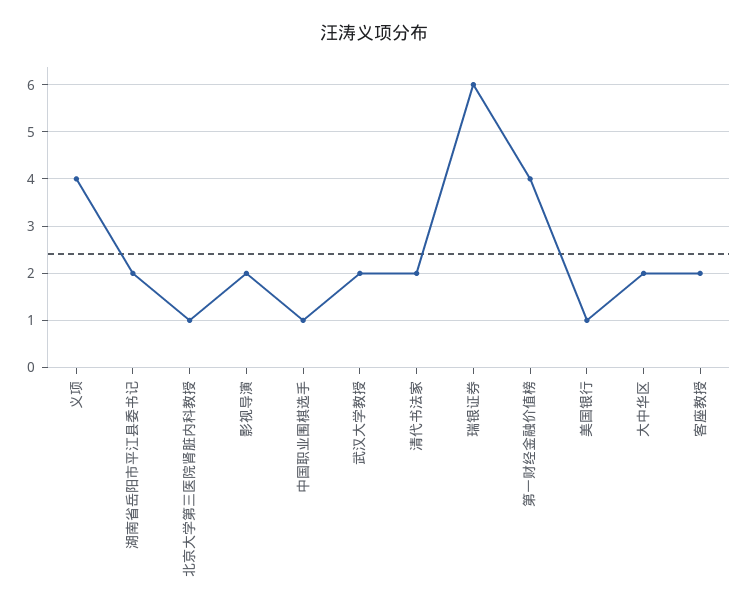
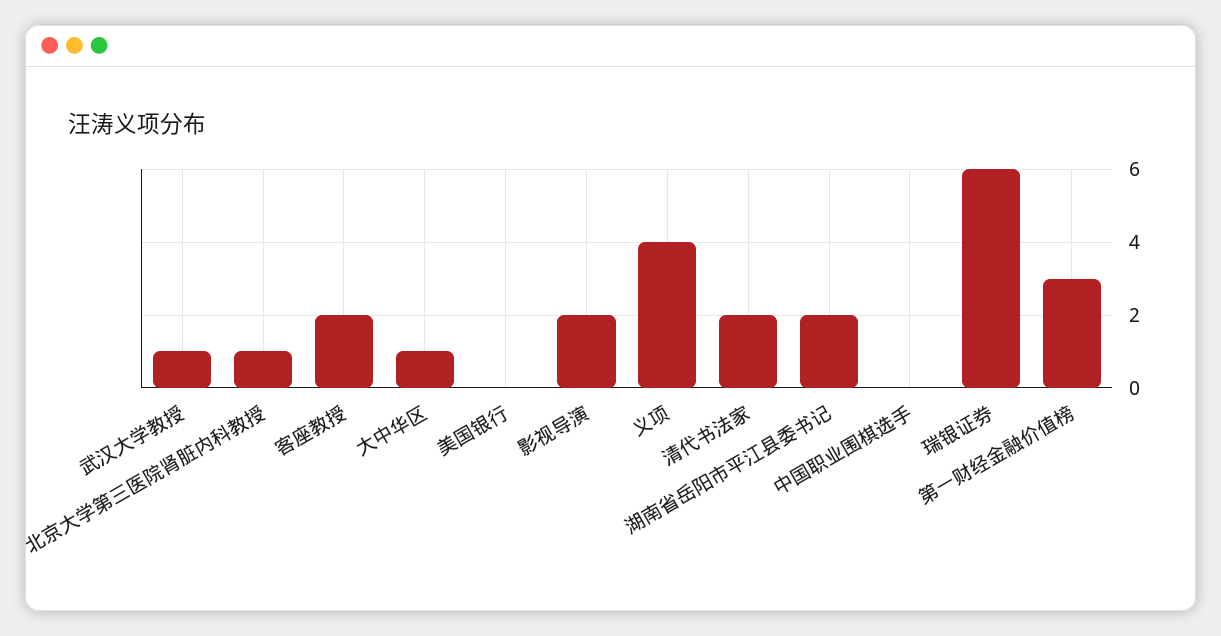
  {
    "义项": 4,
    "湖南省岳阳市平江县委书记": 2,
    "北京大学第三医院肾脏内科教授": 1,
    "影视导演": 2,
-   "中国职业围棋选手": 1,
+   "中国职业围棋选手": 0,
-   "武汉大学教授": 2,
+   "武汉大学教授": 1,
    "清代书法家": 2,
    "瑞银证券": 6,
-   "第一财经金融价值榜": 4,
+   "第一财经金融价值榜": 3,
-   "美国银行": 1,
+   "美国银行": 0,
-   "大中华区": 2,
+   "大中华区": 1,
    "客座教授": 2
  }

